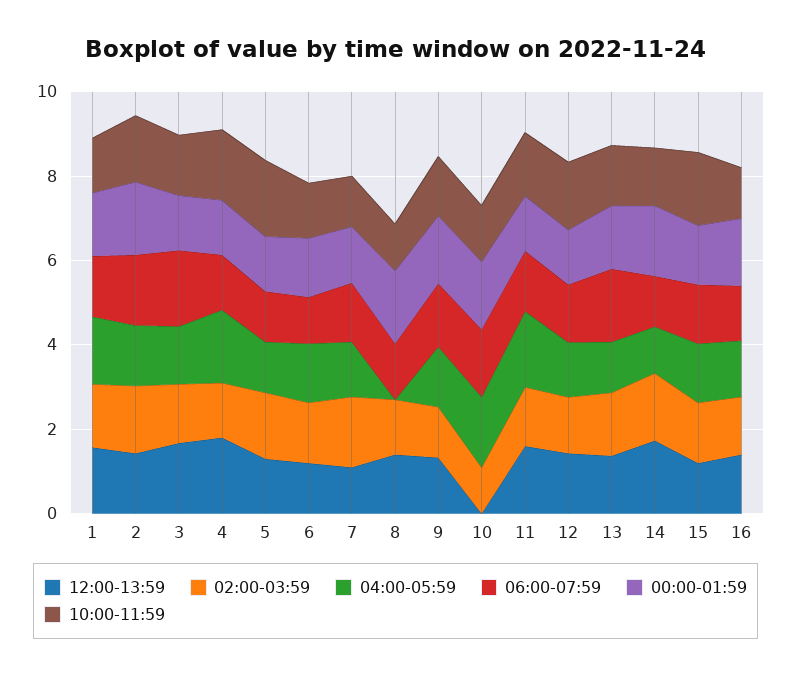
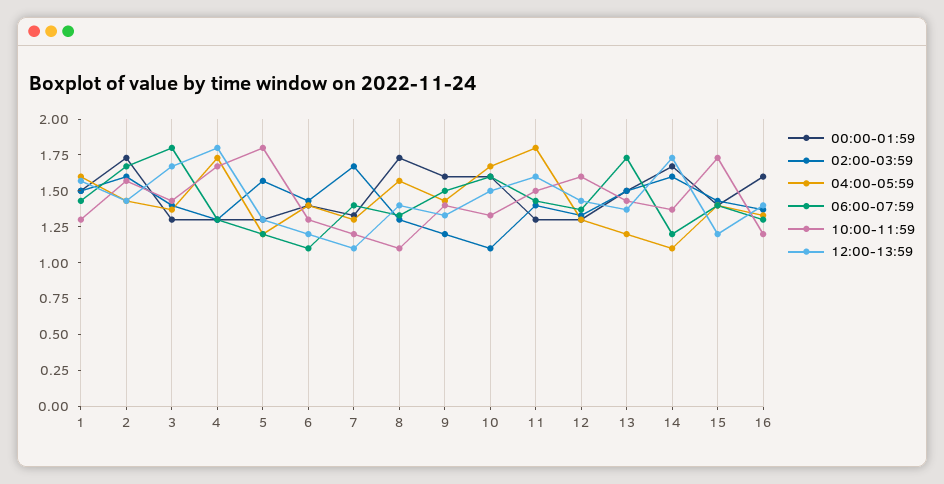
  {
    "12:00-13:59": {
      "1": 1.5,
      "2": 1.5,
      "3": 1.75,
      "4": 1.75,
      "5": 1.25,
      "6": 1.25,
      "7": 1,
      "8": 1.5,
      "9": 1.25,
-     "10": 0,
+     "10": 1.5,
      "11": 1.5,
      "12": 1.5,
      "13": 1.25,
      "14": 1.75,
      "15": 1.25,
      "16": 1.5
    },
    "02:00-03:59": {
      "1": 1.5,
      "2": 1.5,
      "3": 1.5,
      "4": 1.25,
      "5": 1.5,
      "6": 1.5,
      "7": 1.75,
      "8": 1.25,
      "9": 1.25,
      "10": 1,
      "11": 1.5,
      "12": 1.25,
      "13": 1.5,
      "14": 1.5,
      "15": 1.5,
      "16": 1.25
    },
    "04:00-05:59": {
      "1": 1.5,
      "2": 1.5,
      "3": 1.25,
      "4": 1.75,
      "5": 1.25,
      "6": 1.5,
      "7": 1.25,
-     "8": 0,
+     "8": 1.5,
      "9": 1.5,
      "10": 1.75,
      "11": 1.75,
      "12": 1.25,
      "13": 1.25,
      "14": 1,
      "15": 1.5,
      "16": 1.25
    },
    "06:00-07:59": {
      "1": 1.5,
      "2": 1.75,
      "3": 1.75,
      "4": 1.25,
      "5": 1.25,
      "6": 1,
      "7": 1.5,
      "8": 1.25,
      "9": 1.5,
      "10": 1.5,
      "11": 1.5,
      "12": 1.25,
      "13": 1.75,
      "14": 1.25,
      "15": 1.5,
      "16": 1.25
    },
    "00:00-01:59": {
      "1": 1.5,
      "2": 1.75,
      "3": 1.25,
      "4": 1.25,
      "5": 1.25,
      "6": 1.5,
      "7": 1.25,
      "8": 1.75,
      "9": 1.5,
      "10": 1.5,
      "11": 1.25,
      "12": 1.25,
      "13": 1.5,
      "14": 1.75,
      "15": 1.5,
      "16": 1.5
    },
    "10:00-11:59": {
      "1": 1.25,
      "2": 1.5,
      "3": 1.5,
      "4": 1.75,
      "5": 1.75,
      "6": 1.25,
      "7": 1.25,
      "8": 1,
      "9": 1.5,
      "10": 1.25,
      "11": 1.5,
      "12": 1.5,
      "13": 1.5,
      "14": 1.25,
      "15": 1.75,
      "16": 1.25
    }
  }

